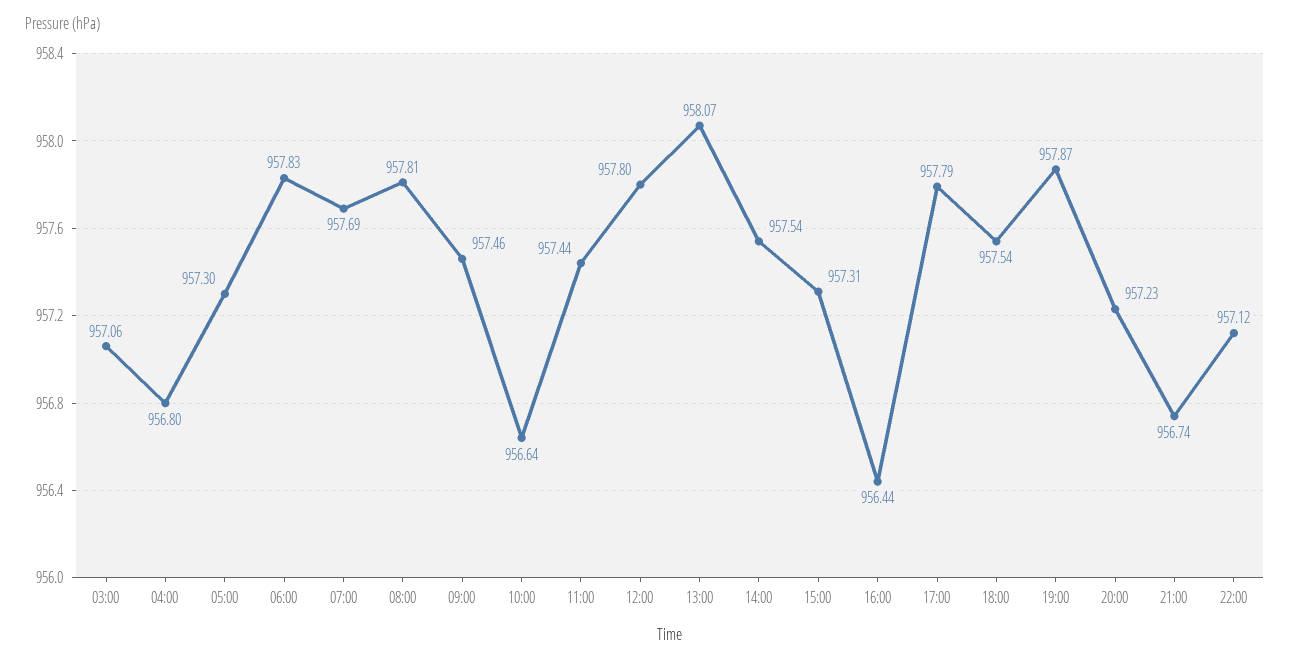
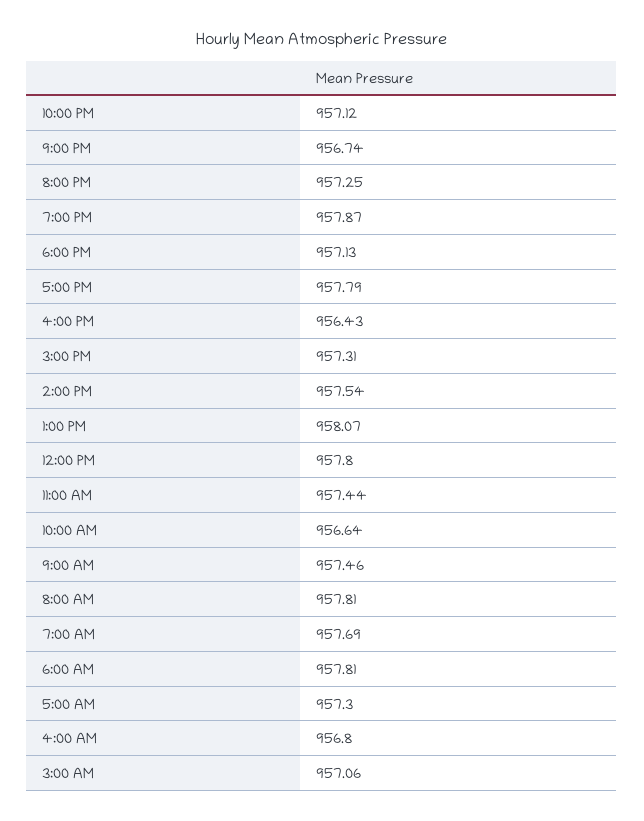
  {
    "03:00": 957.06,
    "04:00": 956.8,
    "05:00": 957.3,
-   "06:00": 957.83,
+   "06:00": 957.81,
    "07:00": 957.69,
    "08:00": 957.81,
    "09:00": 957.46,
    "10:00": 956.64,
    "11:00": 957.44,
    "12:00": 957.8,
    "13:00": 958.07,
    "14:00": 957.54,
    "15:00": 957.31,
-   "16:00": 956.44,
+   "16:00": 956.43,
    "17:00": 957.79,
-   "18:00": 957.54,
+   "18:00": 957.13,
    "19:00": 957.87,
-   "20:00": 957.23,
+   "20:00": 957.25,
    "21:00": 956.74,
    "22:00": 957.12
  }

